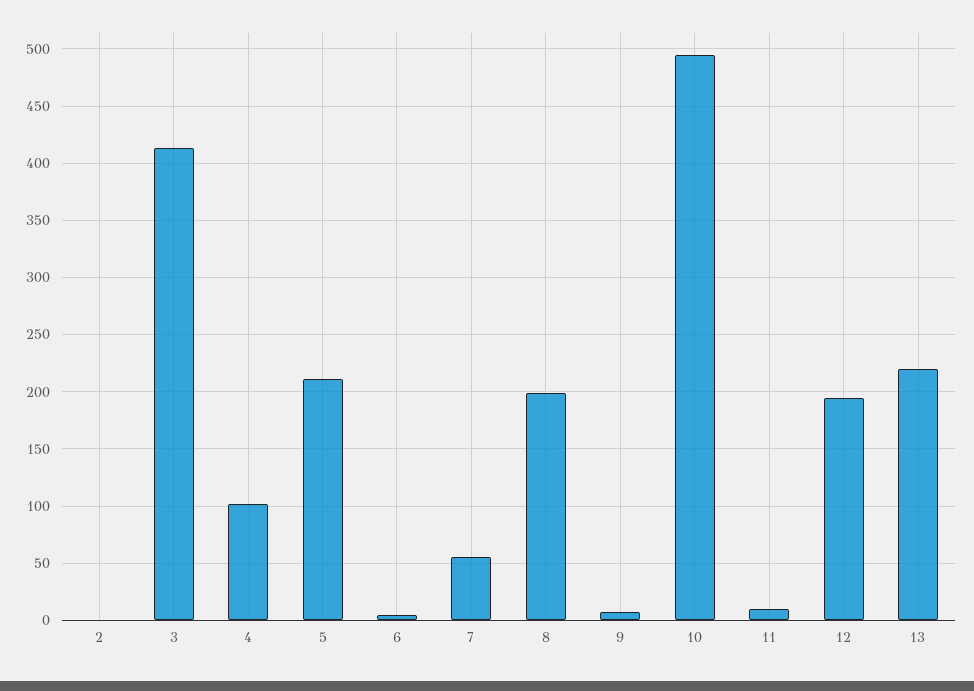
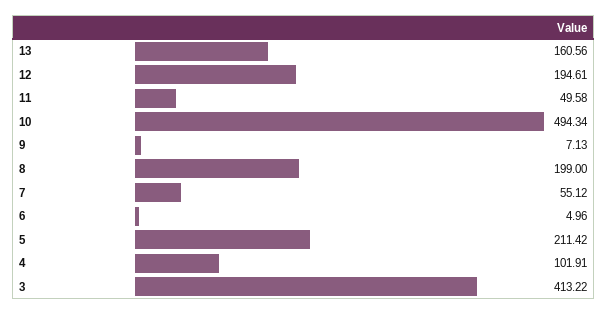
  {
-   "2": 0,
    "3": 413.22,
    "4": 101.91,
    "5": 211.42,
    "6": 4.96,
    "7": 55.12,
    "8": 199,
    "9": 7.13,
    "10": 494.34,
-   "11": 10,
+   "11": 49.58,
    "12": 194.61,
-   "13": 220
+   "13": 160.56
  }

